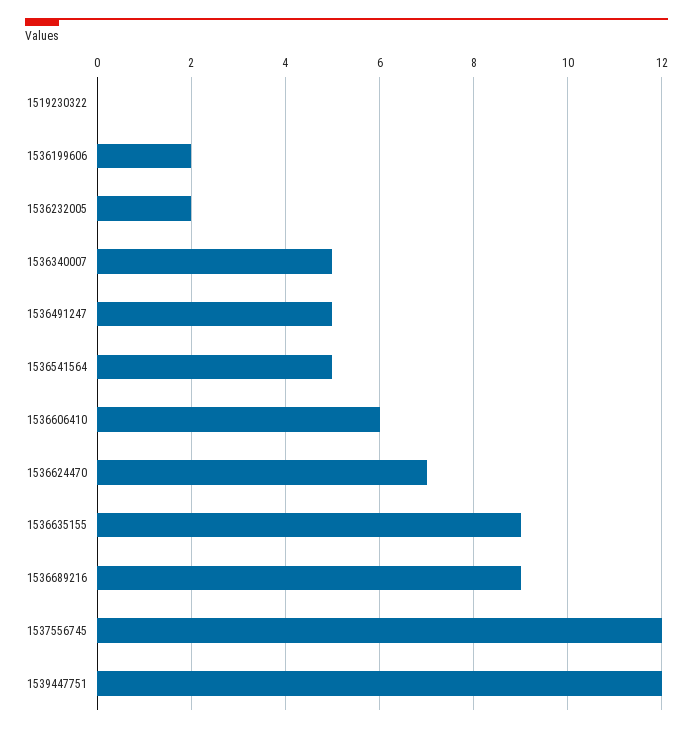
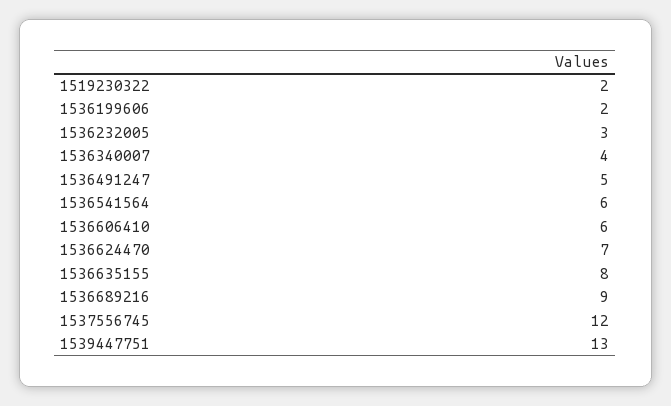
  {
-   "1519230322": 0,
+   "1519230322": 2,
    "1536199606": 2,
-   "1536232005": 2,
+   "1536232005": 3,
-   "1536340007": 5,
+   "1536340007": 4,
    "1536491247": 5,
-   "1536541564": 5,
+   "1536541564": 6,
    "1536606410": 6,
    "1536624470": 7,
-   "1536635155": 9,
+   "1536635155": 8,
    "1536689216": 9,
    "1537556745": 12,
-   "1539447751": 12
+   "1539447751": 13
  }

